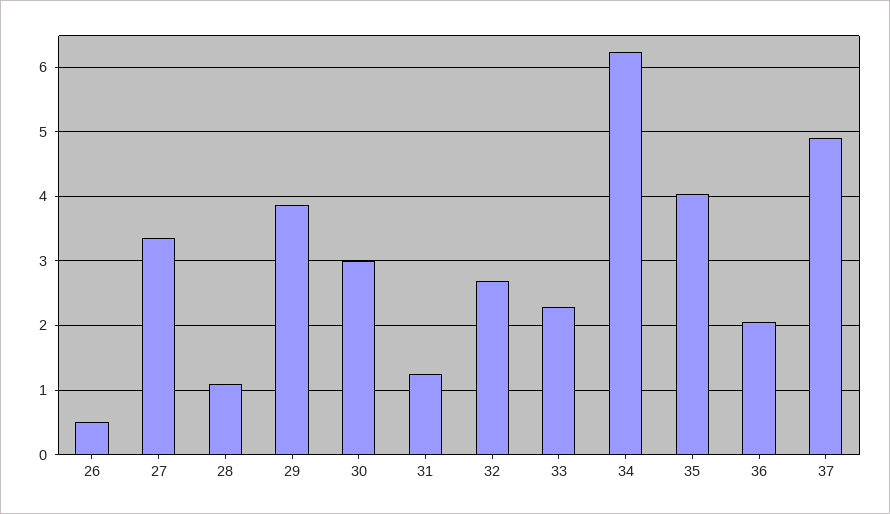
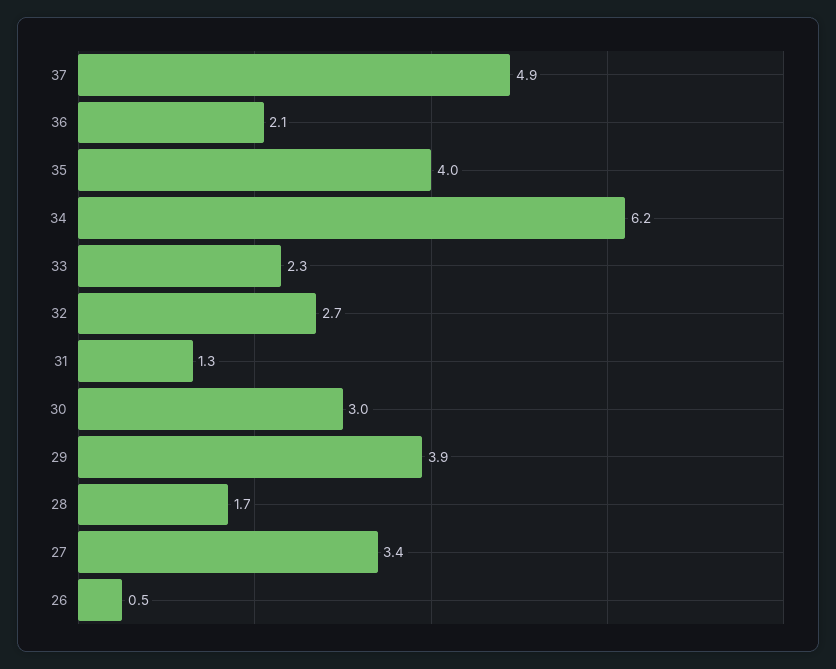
  {
    "26": 0.5,
    "27": 3.4,
-   "28": 1.1,
+   "28": 1.7,
    "29": 3.9,
    "30": 3,
    "31": 1.3,
    "32": 2.7,
    "33": 2.3,
    "34": 6.2,
    "35": 4,
    "36": 2.1,
    "37": 4.9
  }

